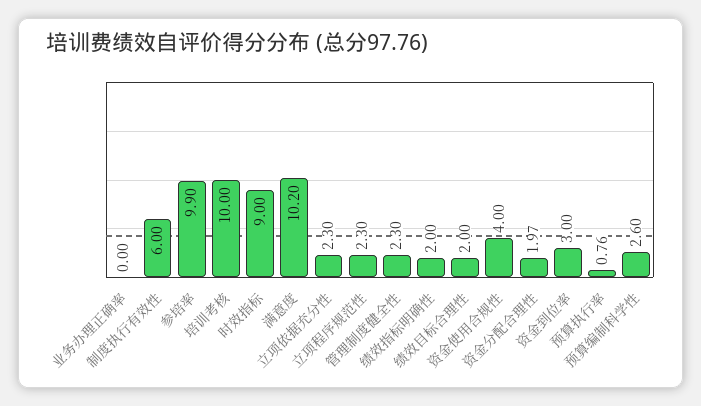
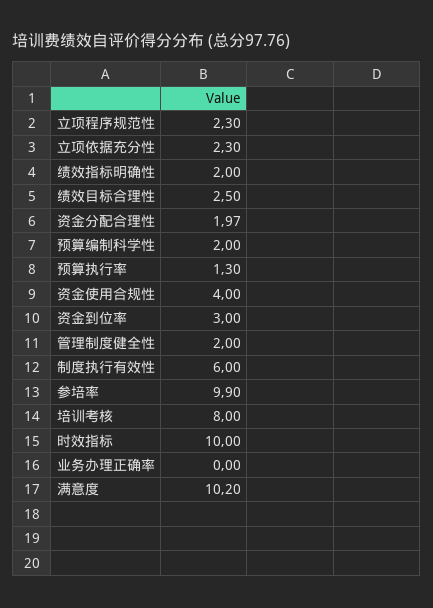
  {
    "业务办理正确率": 0,
    "制度执行有效性": 6,
    "参培率": 9.9,
-   "培训考核": 10,
+   "培训考核": 8,
-   "时效指标": 9,
+   "时效指标": 10,
    "满意度": 10.2,
    "立项依据充分性": 2.3,
    "立项程序规范性": 2.3,
-   "管理制度健全性": 2.3,
+   "管理制度健全性": 2,
    "绩效指标明确性": 2,
-   "绩效目标合理性": 2,
+   "绩效目标合理性": 2.5,
    "资金使用合规性": 4,
    "资金分配合理性": 1.97,
    "资金到位率": 3,
-   "预算执行率": 0.76,
+   "预算执行率": 1.3,
-   "预算编制科学性": 2.6
+   "预算编制科学性": 2
  }

